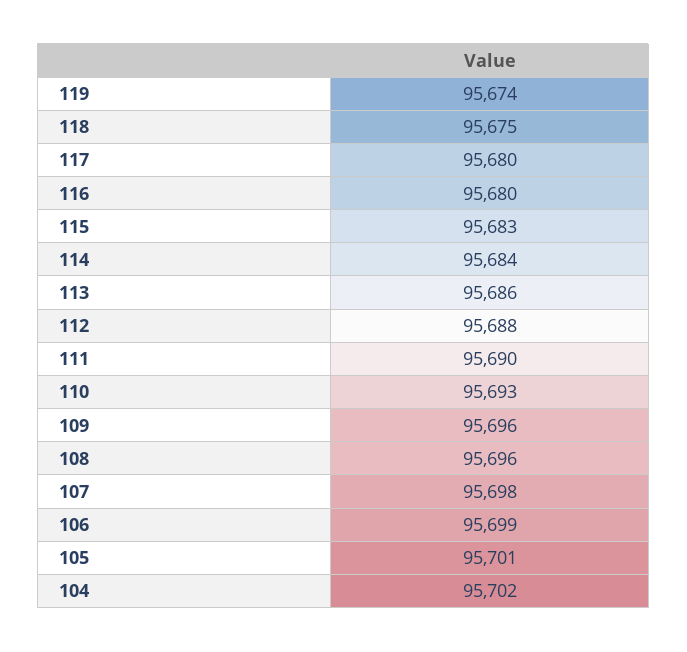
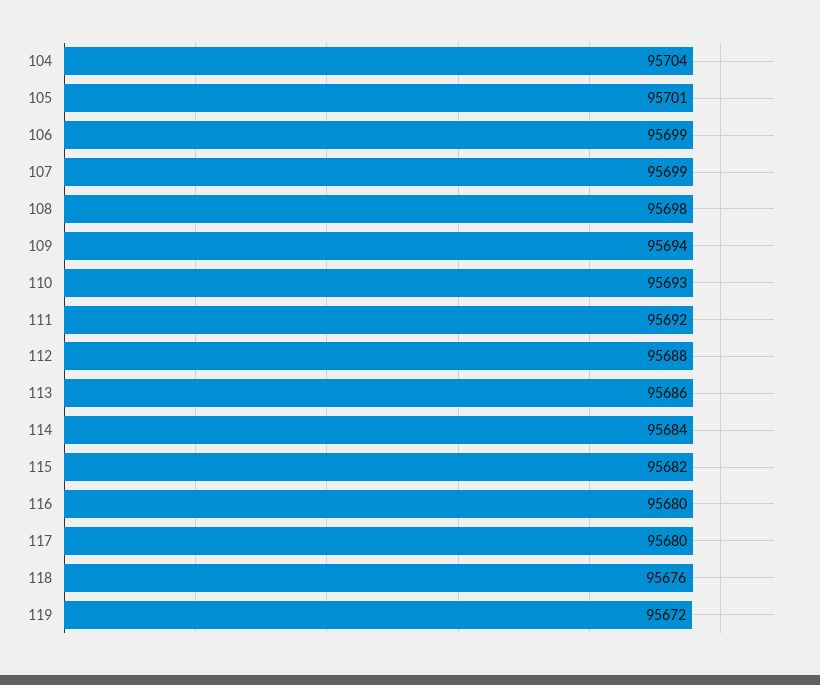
  {
-   "119": 95674,
+   "119": 95672,
-   "118": 95675,
+   "118": 95676,
    "117": 95680,
    "116": 95680,
-   "115": 95683,
+   "115": 95682,
    "114": 95684,
    "113": 95686,
    "112": 95688,
-   "111": 95690,
+   "111": 95692,
    "110": 95693,
-   "109": 95696,
+   "109": 95694,
-   "108": 95696,
+   "108": 95698,
-   "107": 95698,
+   "107": 95699,
    "106": 95699,
    "105": 95701,
-   "104": 95702
+   "104": 95704
  }

